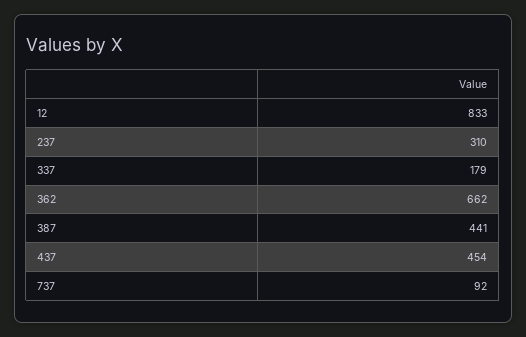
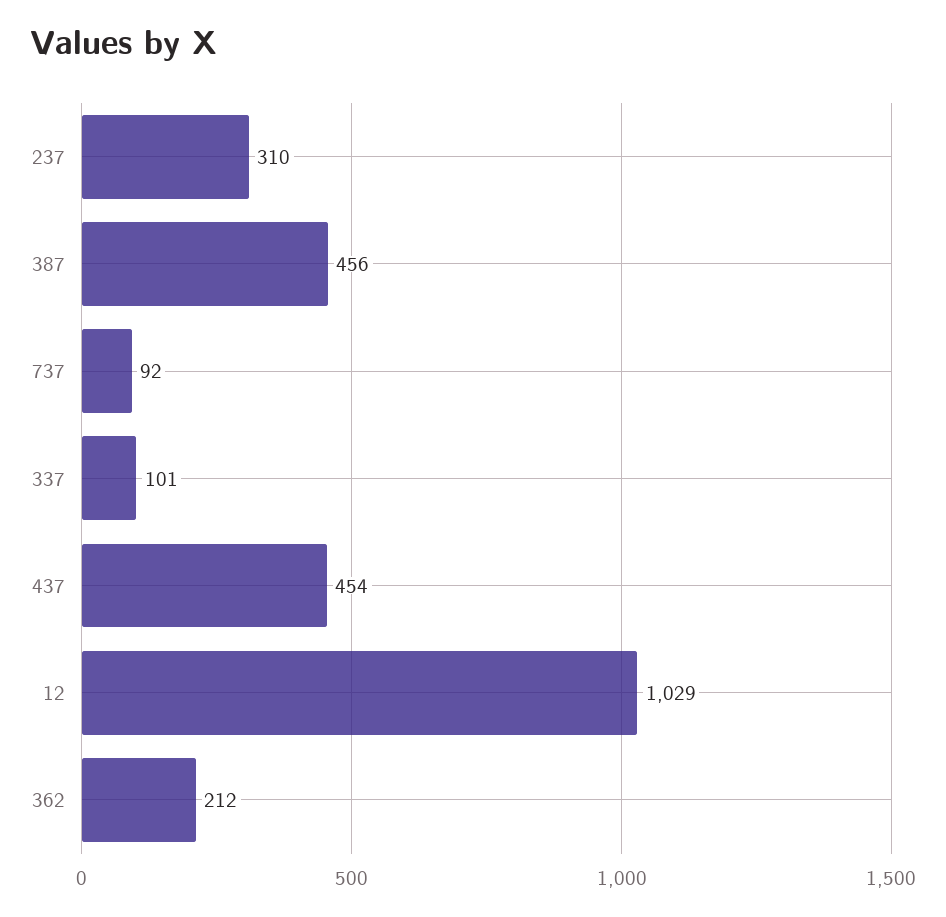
  {
-   "12": 833,
+   "12": 1029,
    "237": 310,
-   "337": 179,
+   "337": 101,
-   "362": 662,
+   "362": 212,
-   "387": 441,
+   "387": 456,
    "437": 454,
    "737": 92
  }

